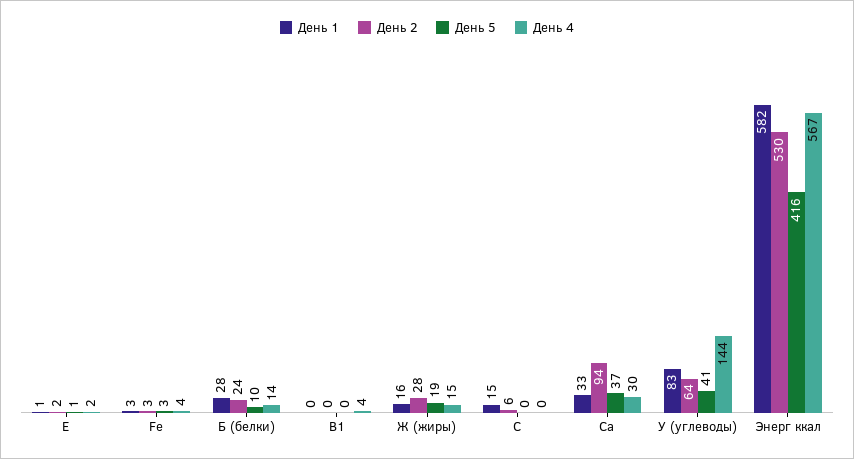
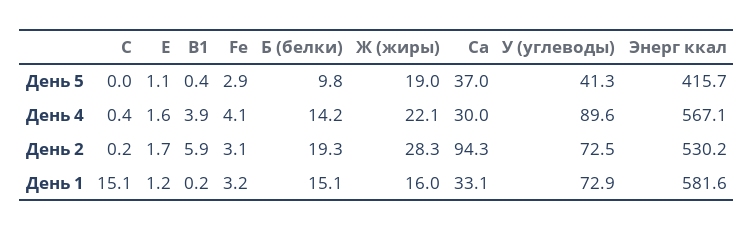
  {
    "День 1": {
      "E": 1.2,
      "Fe": 3.2,
-     "Б (белки)": 28,
+     "Б (белки)": 15.1,
      "В1": 0.2,
      "Ж (жиры)": 16,
      "С": 15.1,
      "Са": 33.1,
-     "У (углеводы)": 83,
+     "У (углеводы)": 72.9,
      "Энерг ккал": 581.6
    },
    "День 2": {
      "E": 1.7,
      "Fe": 3.1,
-     "Б (белки)": 24,
+     "Б (белки)": 19.3,
-     "В1": 0,
+     "В1": 5.9,
      "Ж (жиры)": 28.3,
-     "С": 6,
+     "С": 0.2,
      "Са": 94.3,
-     "У (углеводы)": 64,
+     "У (углеводы)": 72.5,
      "Энерг ккал": 530.2
    },
    "День 5": {
      "E": 1.1,
      "Fe": 2.9,
      "Б (белки)": 9.8,
      "В1": 0.4,
      "Ж (жиры)": 19,
      "С": 0,
      "Са": 37,
      "У (углеводы)": 41.3,
      "Энерг ккал": 415.7
    },
    "День 4": {
      "E": 1.6,
      "Fe": 4.1,
      "Б (белки)": 14.2,
      "В1": 3.9,
-     "Ж (жиры)": 15,
+     "Ж (жиры)": 22.1,
      "С": 0.4,
      "Са": 30,
-     "У (углеводы)": 144,
+     "У (углеводы)": 89.6,
      "Энерг ккал": 567.1
    }
  }

